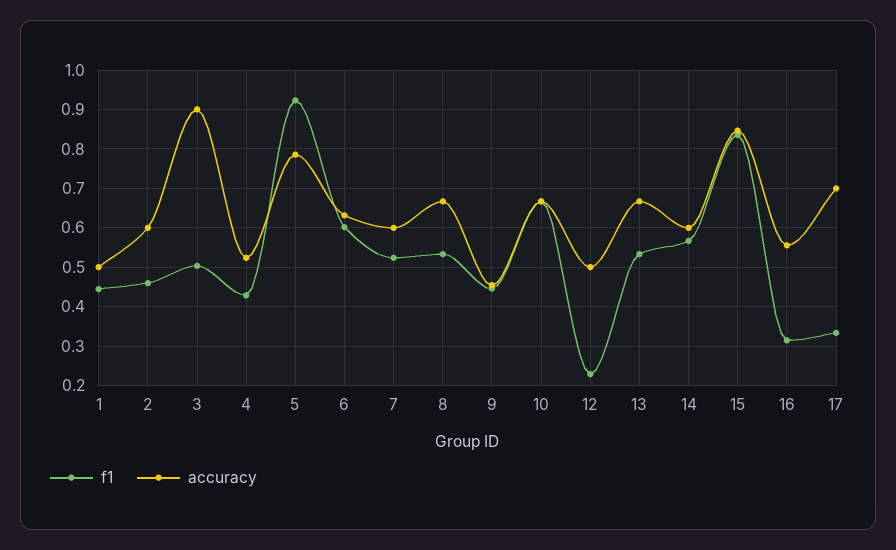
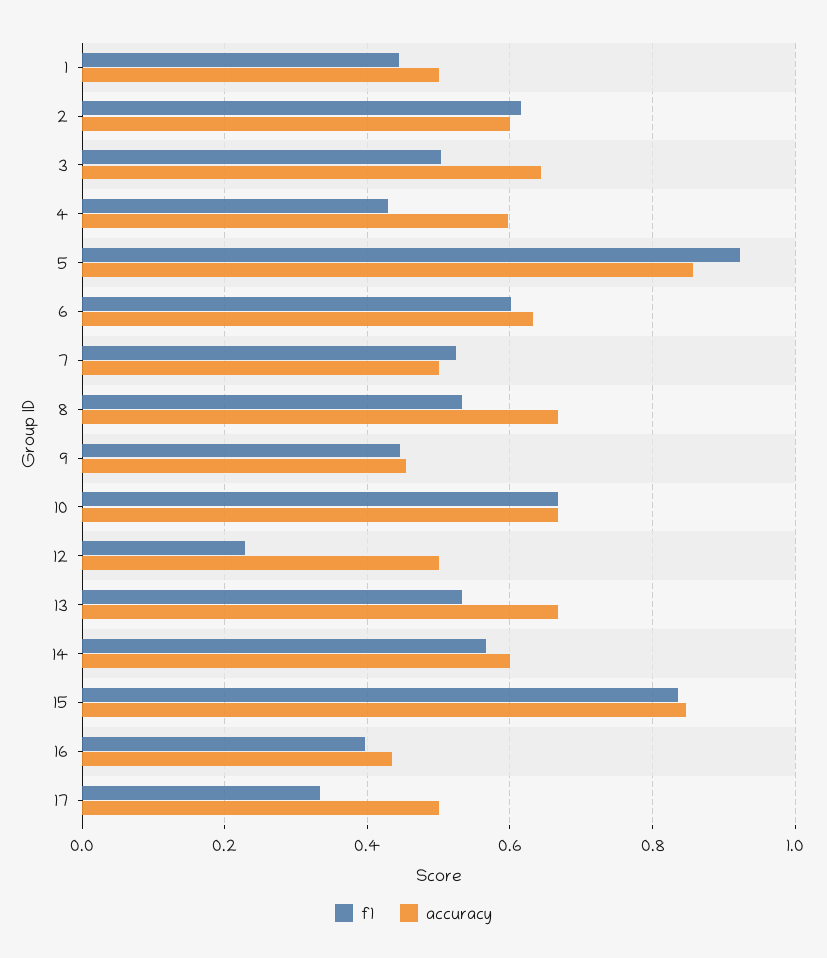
  {
    "f1": {
      "1": 0.44,
-     "2": 0.46,
+     "2": 0.62,
      "3": 0.5,
      "4": 0.42,
      "5": 0.92,
      "6": 0.6,
      "7": 0.52,
      "8": 0.54,
      "9": 0.44,
      "10": 0.66,
      "12": 0.22,
      "13": 0.54,
      "14": 0.56,
      "15": 0.84,
-     "16": 0.32,
+     "16": 0.4,
      "17": 0.34
    },
    "accuracy": {
      "1": 0.5,
      "2": 0.6,
-     "3": 0.9,
+     "3": 0.64,
-     "4": 0.52,
+     "4": 0.6,
-     "5": 0.78,
+     "5": 0.86,
      "6": 0.64,
-     "7": 0.6,
+     "7": 0.5,
      "8": 0.66,
      "9": 0.46,
      "10": 0.66,
      "12": 0.5,
      "13": 0.66,
      "14": 0.6,
      "15": 0.84,
-     "16": 0.56,
+     "16": 0.44,
-     "17": 0.7
+     "17": 0.5
    }
  }

